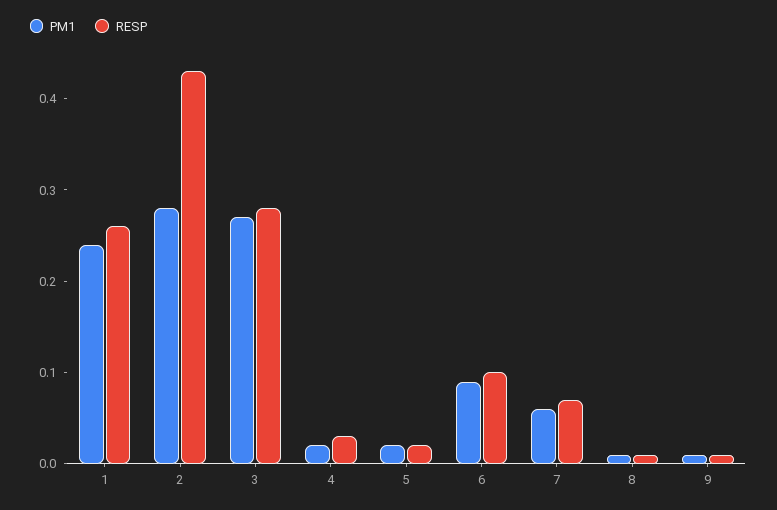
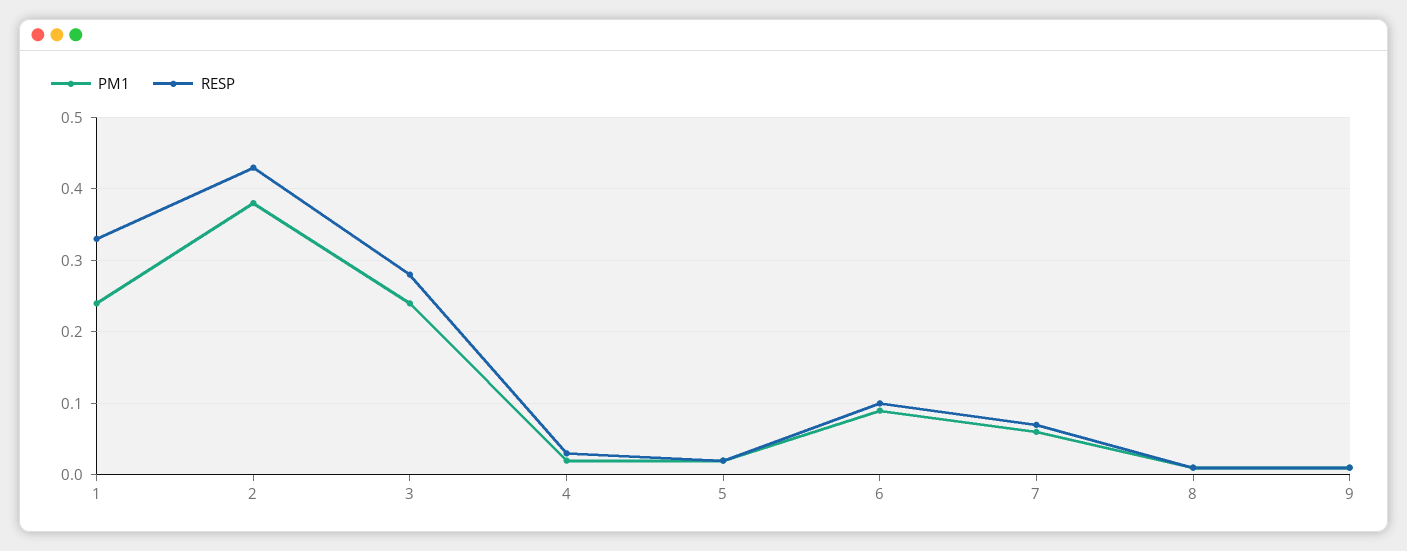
  {
    "PM1": {
      "1": 0.24,
-     "2": 0.28,
+     "2": 0.38,
-     "3": 0.27,
+     "3": 0.24,
      "4": 0.02,
      "5": 0.02,
      "6": 0.09,
      "7": 0.06,
      "8": 0.01,
      "9": 0.01
    },
    "RESP": {
-     "1": 0.26,
+     "1": 0.33,
      "2": 0.43,
      "3": 0.28,
      "4": 0.03,
      "5": 0.02,
      "6": 0.1,
      "7": 0.07,
      "8": 0.01,
      "9": 0.01
    }
  }

